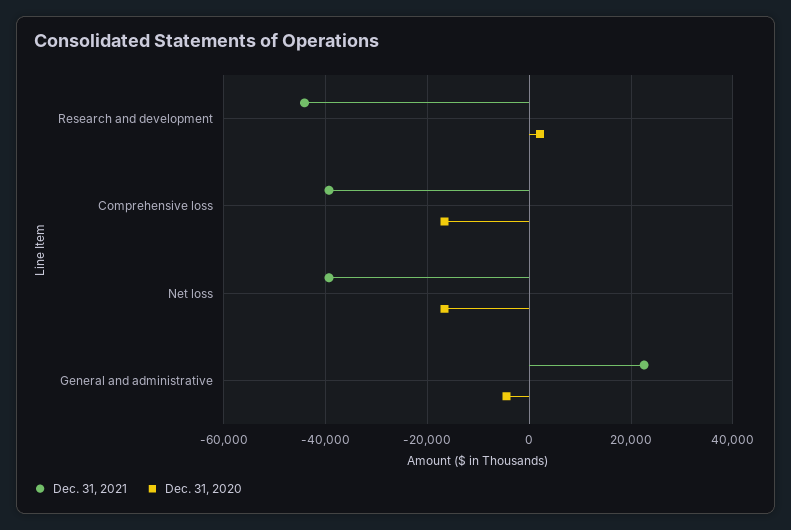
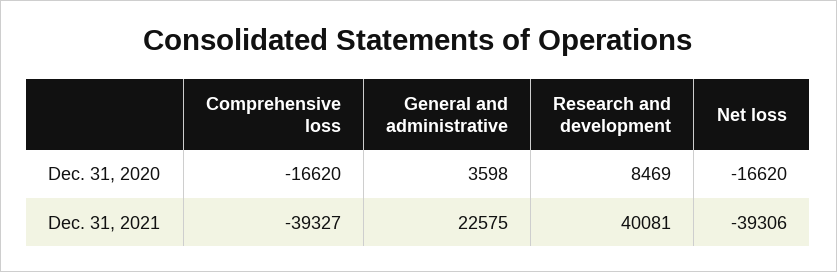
  {
    "Dec. 31, 2021": {
-     "Research and development": -44000,
+     "Research and development": 40081,
      "Comprehensive loss": -39327,
      "Net loss": -39306,
      "General and administrative": 22575
    },
    "Dec. 31, 2020": {
-     "Research and development": 2000,
+     "Research and development": 8469,
      "Comprehensive loss": -16620,
      "Net loss": -16620,
-     "General and administrative": -4000
+     "General and administrative": 3598
    }
  }

